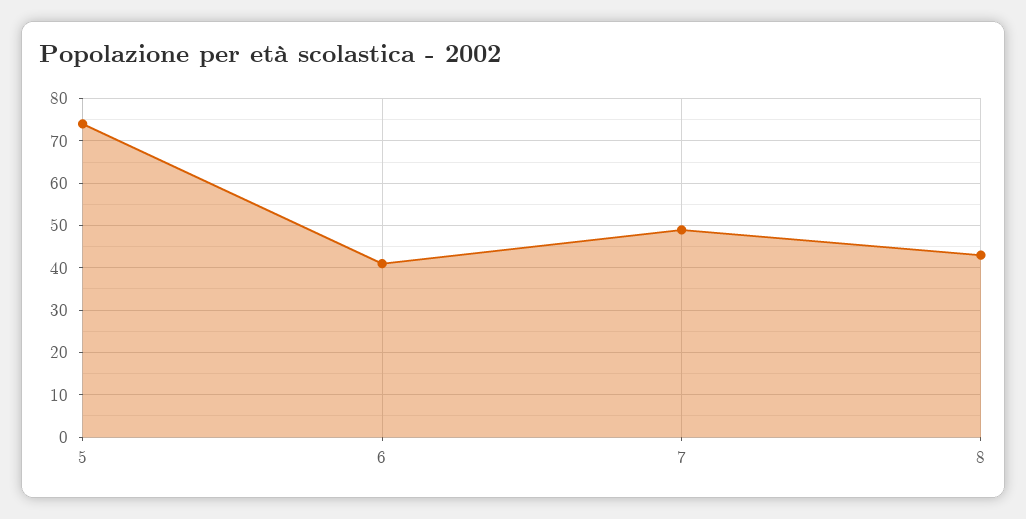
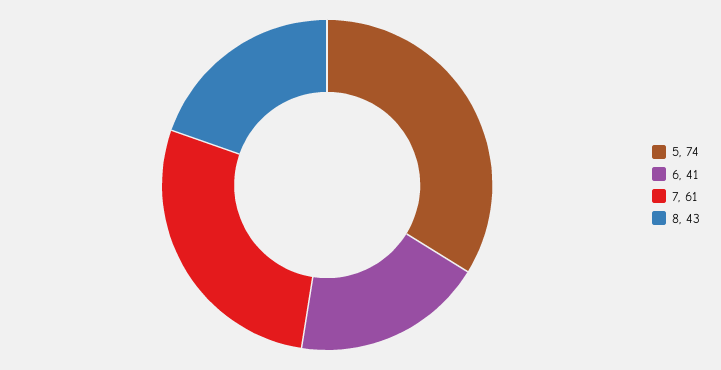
  {
    "5": 74,
    "6": 41,
-   "7": 50,
+   "7": 61,
    "8": 43
  }

